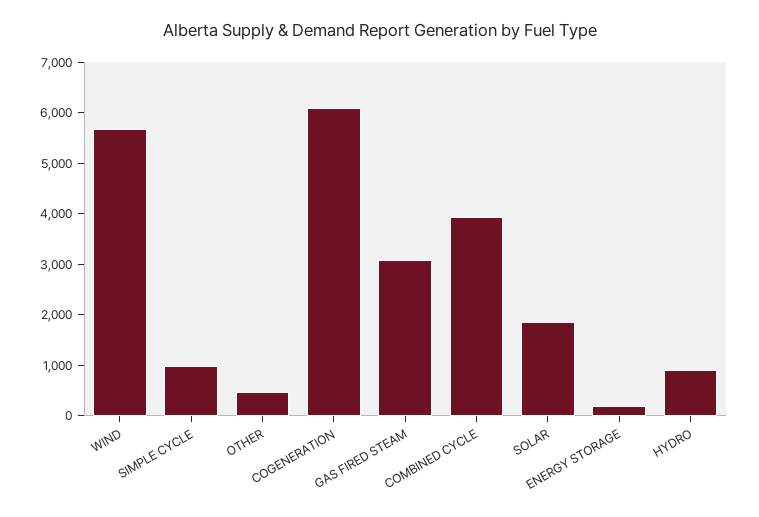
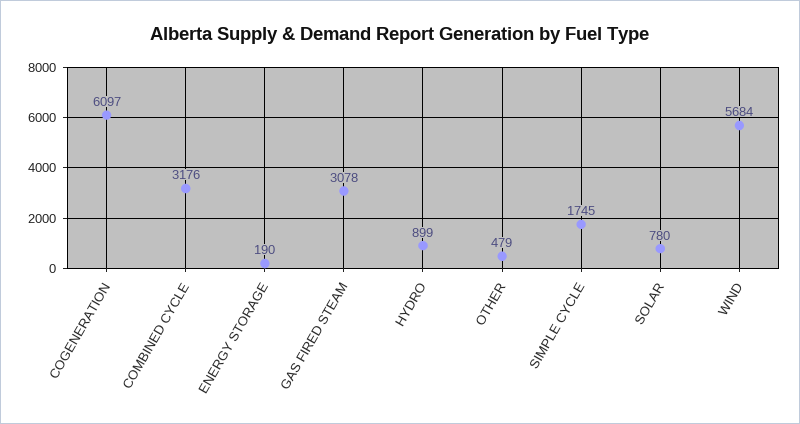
  {
    "WIND": 5684,
-   "SIMPLE CYCLE": 1000,
+   "SIMPLE CYCLE": 1745,
    "OTHER": 479,
    "COGENERATION": 6097,
    "GAS FIRED STEAM": 3078,
-   "COMBINED CYCLE": 4000,
+   "COMBINED CYCLE": 3176,
-   "SOLAR": 1800,
+   "SOLAR": 780,
    "ENERGY STORAGE": 190,
    "HYDRO": 899
  }

